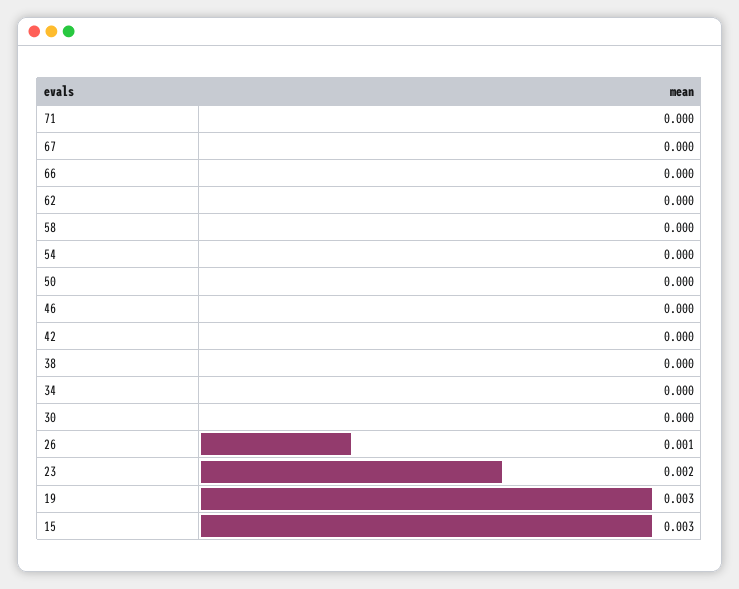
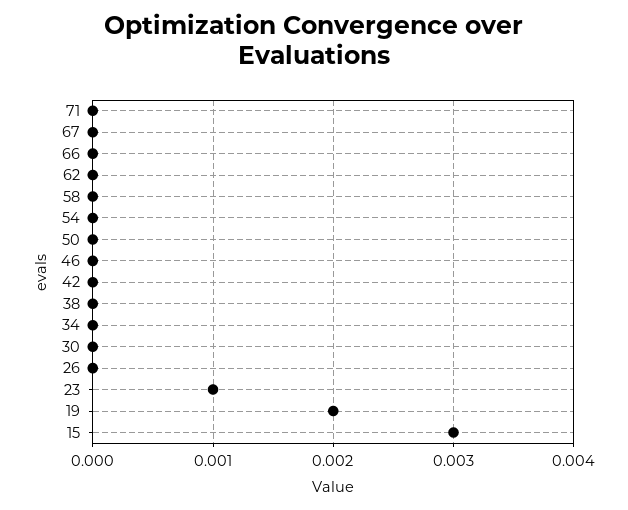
  {
    "71": 0,
    "67": 0,
    "66": 0,
    "62": 0,
    "58": 0,
    "54": 0,
    "50": 0,
    "46": 0,
    "42": 0,
    "38": 0,
    "34": 0,
    "30": 0,
-   "26": 0.001,
+   "26": 0,
-   "23": 0.002,
+   "23": 0.001,
-   "19": 0.003,
+   "19": 0.002,
    "15": 0.003
  }

